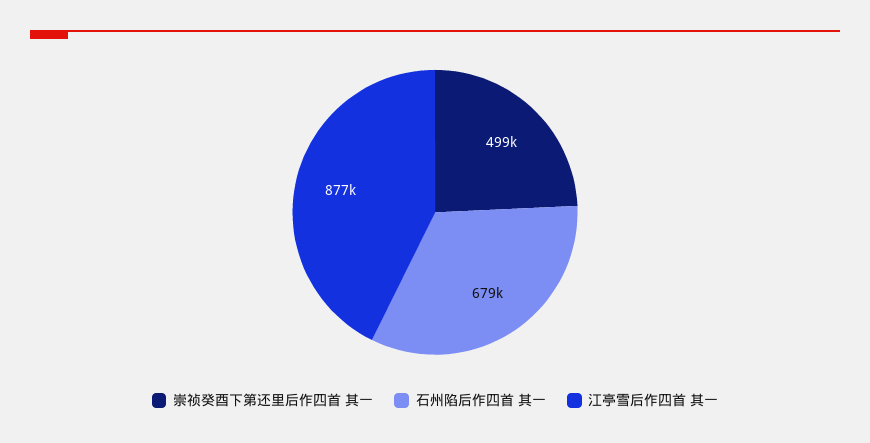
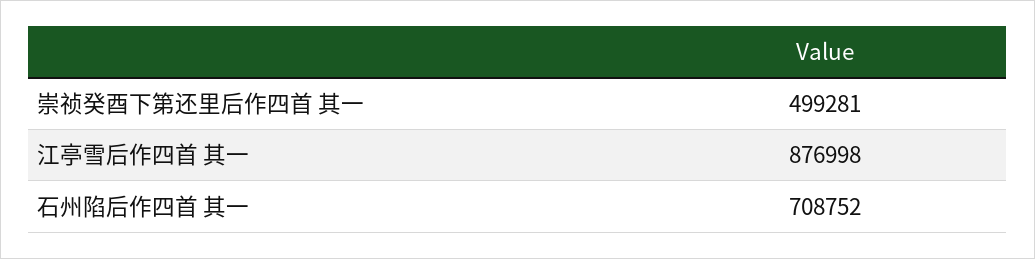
  {
    "崇祯癸酉下第还里后作四首 其一": 499281,
-   "石州陷后作四首 其一": 679000,
+   "石州陷后作四首 其一": 708752,
    "江亭雪后作四首 其一": 876998
  }

